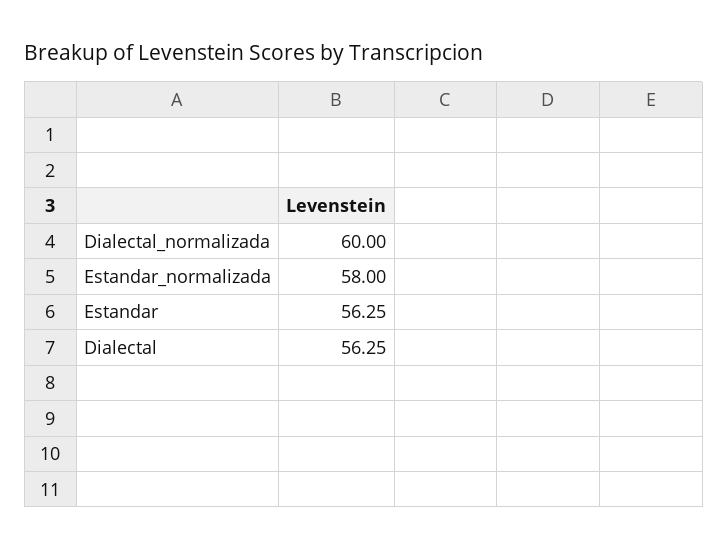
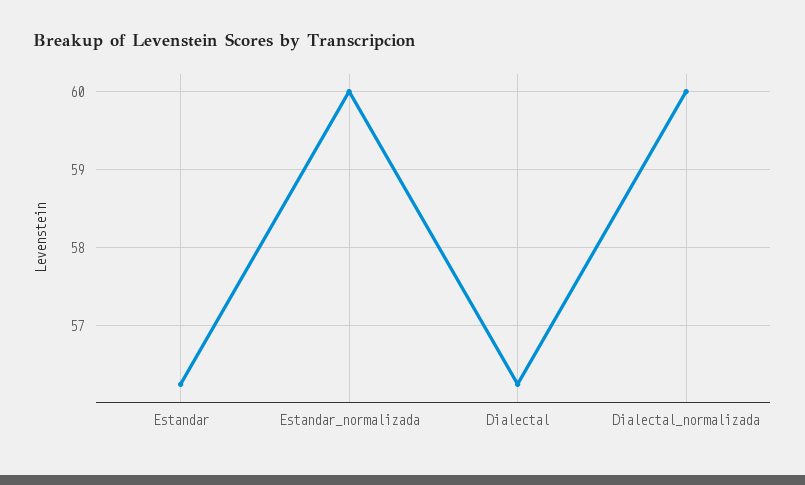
  {
    "Dialectal_normalizada": 60,
-   "Estandar_normalizada": 58,
+   "Estandar_normalizada": 60,
    "Estandar": 56.25,
    "Dialectal": 56.25
  }

